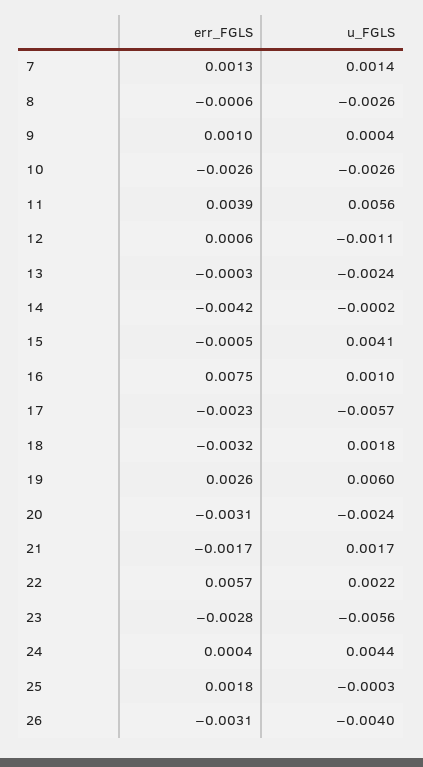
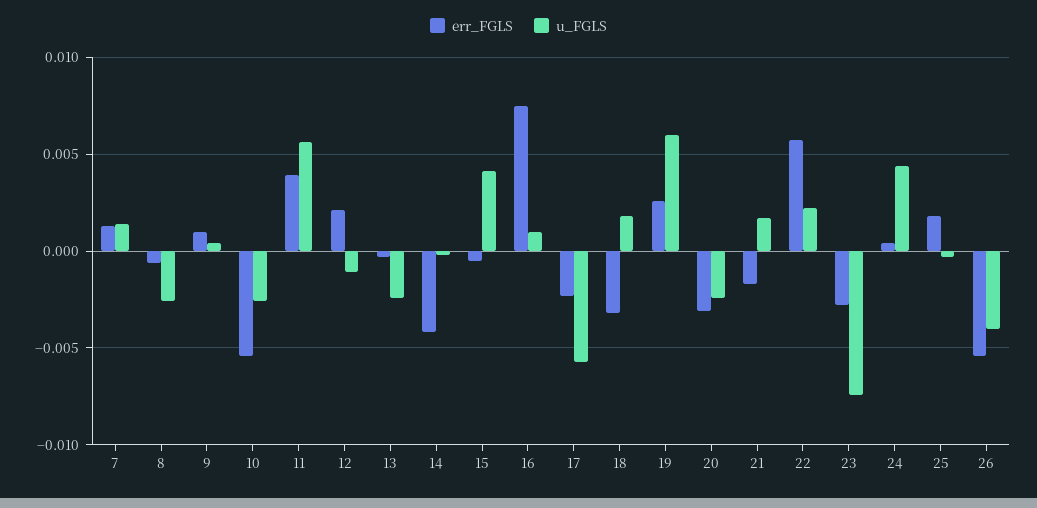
  {
    "err_FGLS": {
      "7": 0.0013,
      "8": -0.0006,
      "9": 0.001,
-     "10": -0.0026,
+     "10": -0.0055,
      "11": 0.0039,
-     "12": 0.0006,
+     "12": 0.002,
      "13": -0.0003,
      "14": -0.0042,
      "15": -0.0005,
      "16": 0.0075,
      "17": -0.0023,
      "18": -0.0032,
      "19": 0.0026,
      "20": -0.0031,
      "21": -0.0017,
      "22": 0.0057,
      "23": -0.0028,
      "24": 0.0004,
      "25": 0.0018,
-     "26": -0.0031
+     "26": -0.0055
    },
    "u_FGLS": {
      "7": 0.0014,
      "8": -0.0026,
      "9": 0.0004,
      "10": -0.0026,
      "11": 0.0056,
      "12": -0.0011,
      "13": -0.0024,
      "14": -0.0002,
      "15": 0.0041,
      "16": 0.001,
      "17": -0.0057,
      "18": 0.0018,
      "19": 0.006,
      "20": -0.0024,
      "21": 0.0017,
      "22": 0.0022,
-     "23": -0.0056,
+     "23": -0.0075,
      "24": 0.0044,
      "25": -0.0003,
      "26": -0.004
    }
  }

